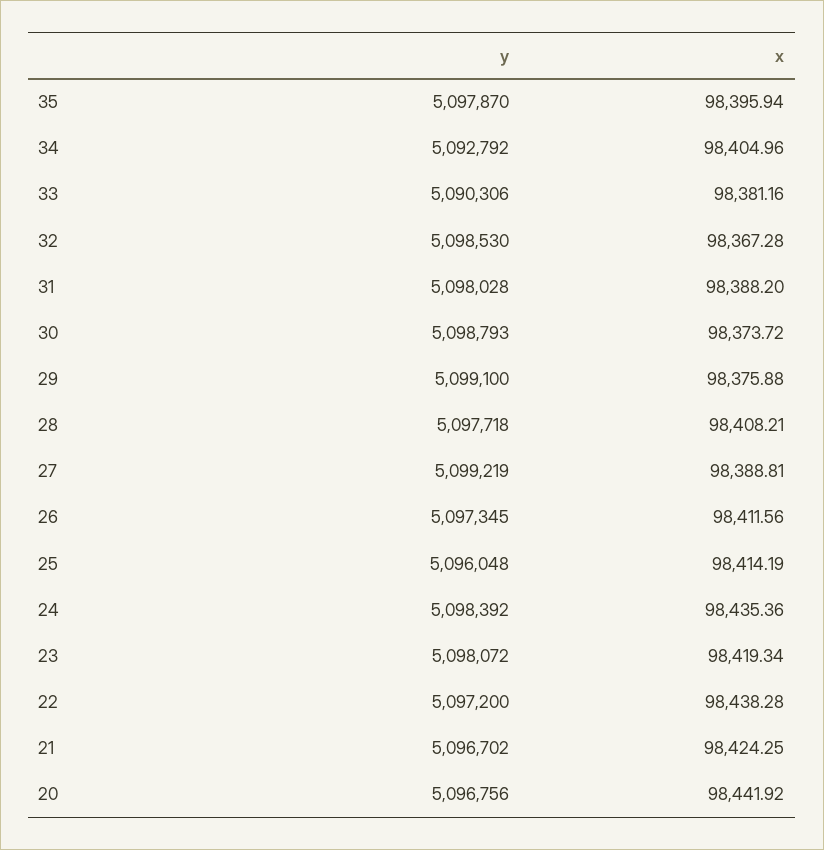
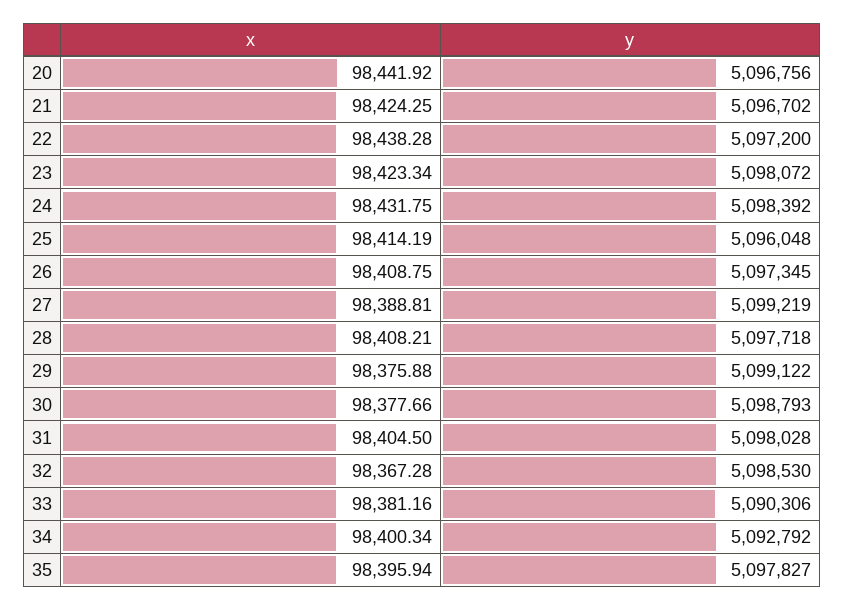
  {
    "y": {
-     "35": 5097870,
+     "35": 5097827,
      "34": 5092792,
      "33": 5090306,
      "32": 5098530,
      "31": 5098028,
      "30": 5098793,
-     "29": 5099100,
+     "29": 5099122,
      "28": 5097718,
      "27": 5099219,
      "26": 5097345,
      "25": 5096048,
      "24": 5098392,
      "23": 5098072,
      "22": 5097200,
      "21": 5096702,
      "20": 5096756
    },
    "x": {
      "35": 98395.94,
-     "34": 98404.96,
+     "34": 98400.34,
      "33": 98381.16,
      "32": 98367.28,
-     "31": 98388.2,
+     "31": 98404.5,
-     "30": 98373.72,
+     "30": 98377.66,
      "29": 98375.88,
      "28": 98408.21,
      "27": 98388.81,
-     "26": 98411.56,
+     "26": 98408.75,
      "25": 98414.19,
-     "24": 98435.36,
+     "24": 98431.75,
-     "23": 98419.34,
+     "23": 98423.34,
      "22": 98438.28,
      "21": 98424.25,
      "20": 98441.92
    }
  }

